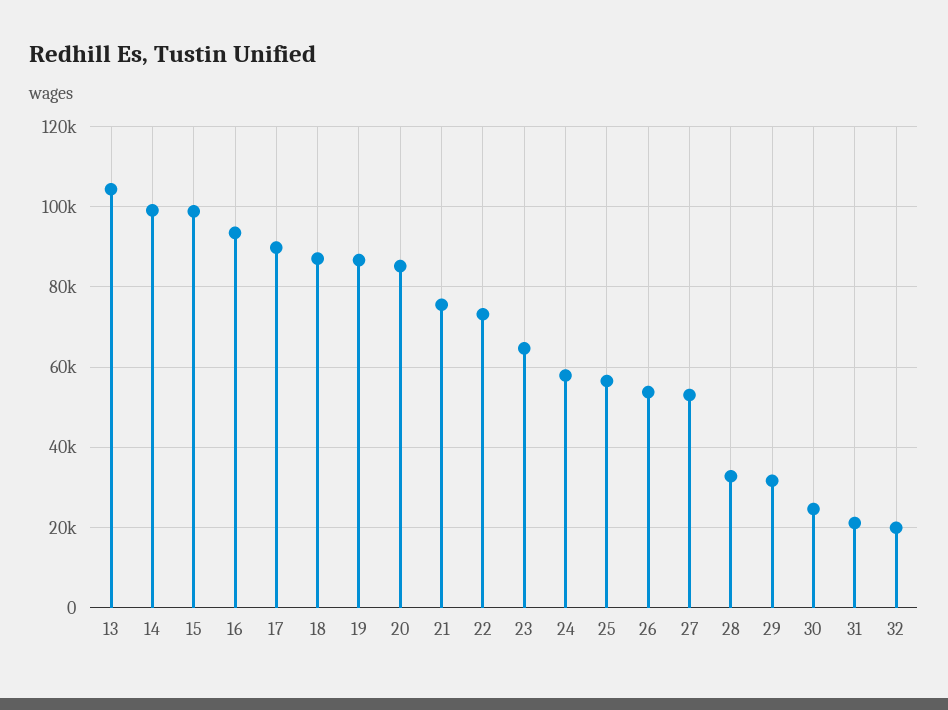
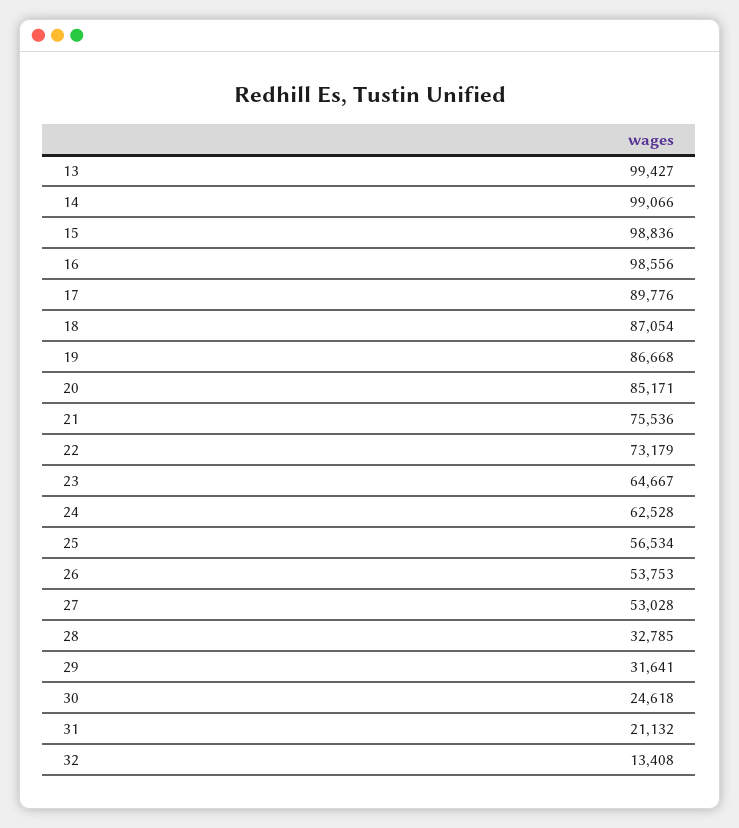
  {
-   "13": 104000,
+   "13": 99427,
    "14": 99066,
    "15": 98836,
-   "16": 94000,
+   "16": 98556,
    "17": 89776,
    "18": 87054,
    "19": 86668,
    "20": 85171,
    "21": 75536,
    "22": 73179,
    "23": 64667,
-   "24": 58000,
+   "24": 62528,
    "25": 56534,
    "26": 53753,
    "27": 53028,
    "28": 32785,
    "29": 31641,
    "30": 24618,
    "31": 21132,
-   "32": 20000
+   "32": 13408
  }

